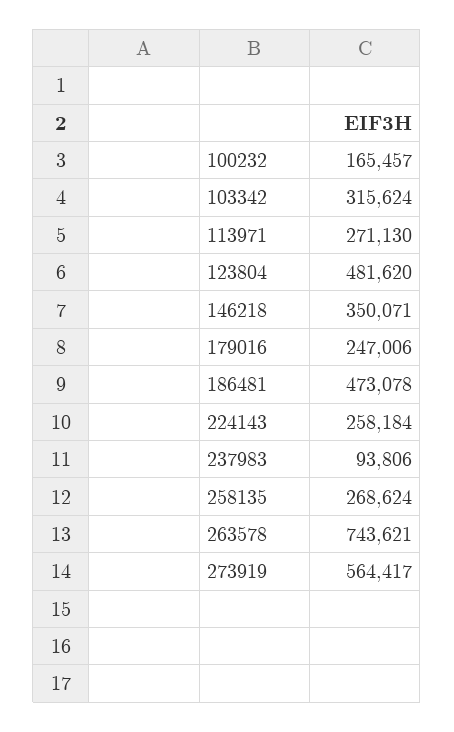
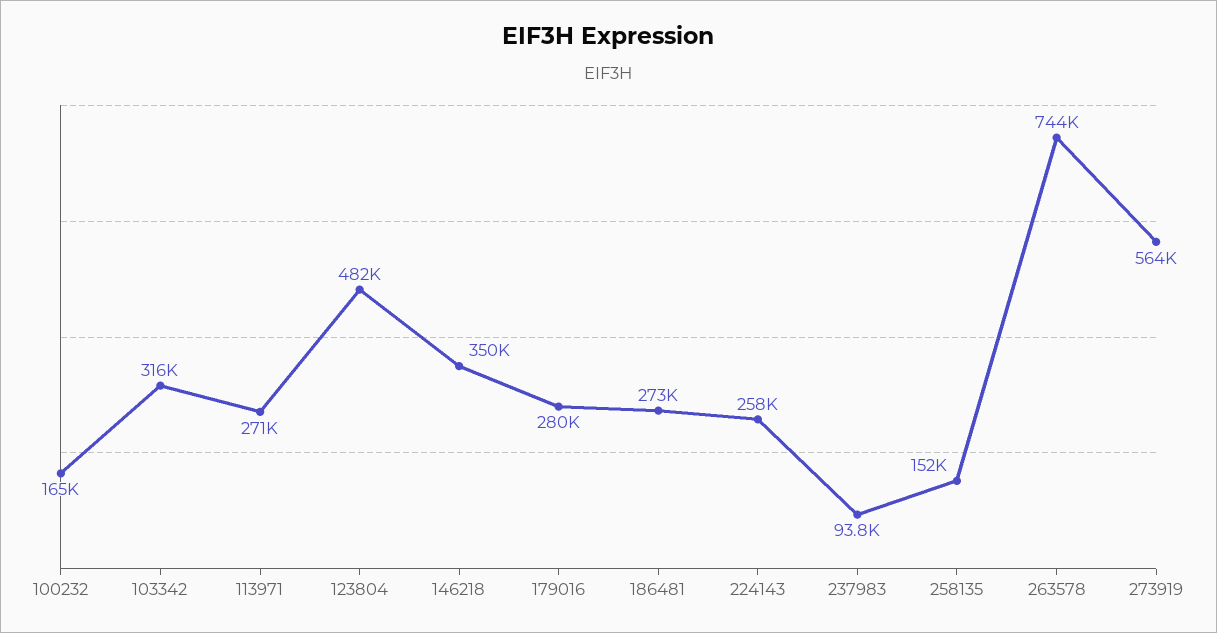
  {
    "100232": 165457,
    "103342": 315624,
    "113971": 271130,
    "123804": 481620,
    "146218": 350071,
-   "179016": 247006,
+   "179016": 280000,
-   "186481": 473078,
+   "186481": 273000,
    "224143": 258184,
    "237983": 93806,
-   "258135": 268624,
+   "258135": 152000,
    "263578": 743621,
    "273919": 564417
  }

